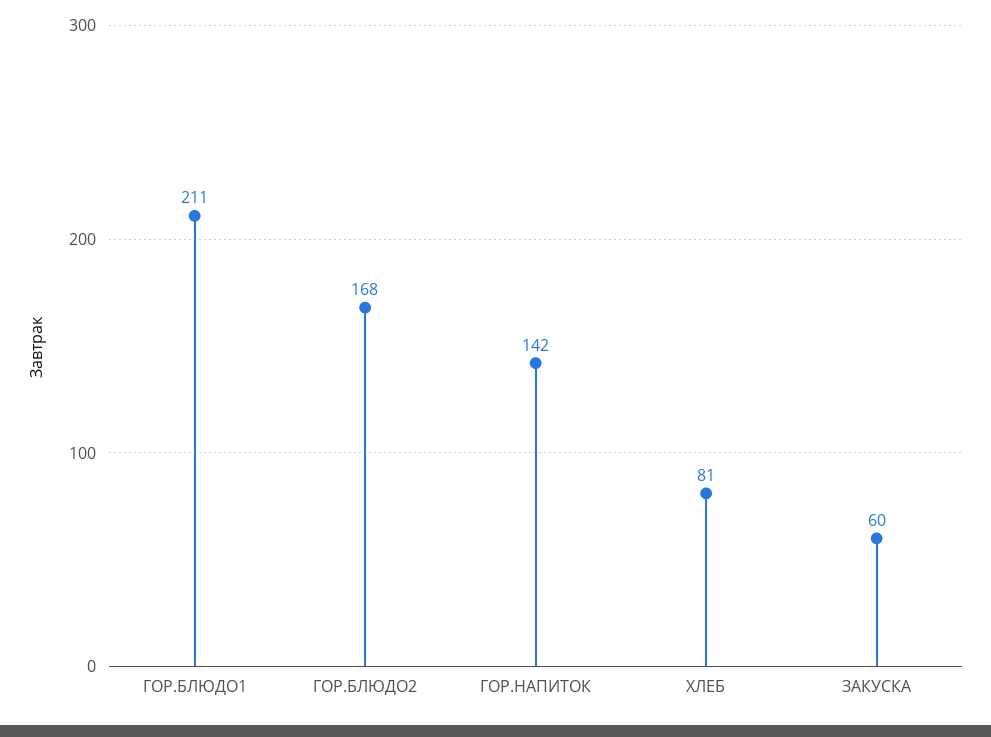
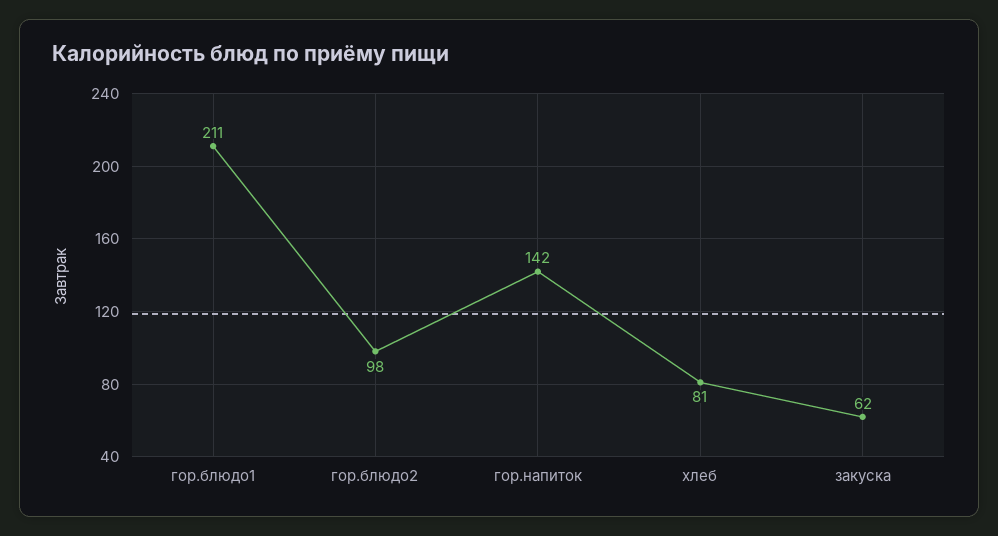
  {
    "ГОР.БЛЮДО1": 211,
-   "ГОР.БЛЮДО2": 168,
+   "ГОР.БЛЮДО2": 98,
    "ГОР.НАПИТОК": 142,
    "ХЛЕБ": 81,
-   "ЗАКУСКА": 60
+   "ЗАКУСКА": 62
  }

